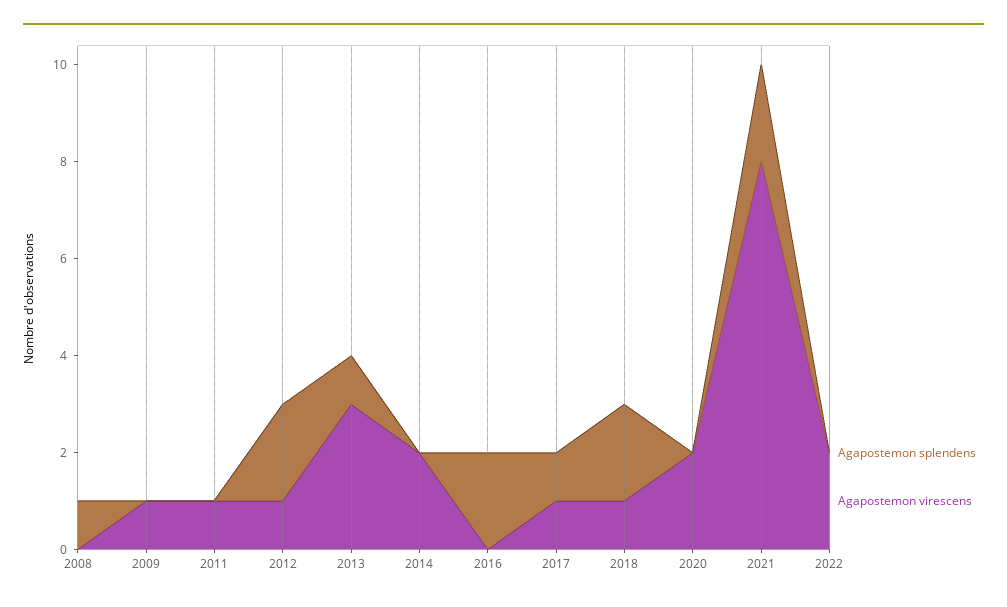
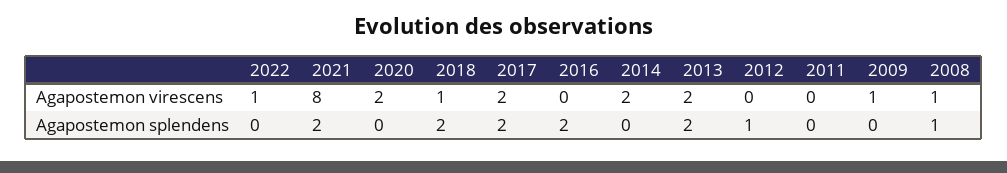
  {
    "Agapostemon splendens": {
      "2008": 1,
      "2009": 0,
      "2011": 0,
-     "2012": 2,
+     "2012": 1,
-     "2013": 1,
+     "2013": 2,
      "2014": 0,
      "2016": 2,
-     "2017": 1,
+     "2017": 2,
      "2018": 2,
      "2020": 0,
      "2021": 2,
      "2022": 0
    },
    "Agapostemon virescens": {
-     "2008": 0,
+     "2008": 1,
      "2009": 1,
-     "2011": 1,
+     "2011": 0,
-     "2012": 1,
+     "2012": 0,
-     "2013": 3,
+     "2013": 2,
      "2014": 2,
      "2016": 0,
-     "2017": 1,
+     "2017": 2,
      "2018": 1,
      "2020": 2,
      "2021": 8,
-     "2022": 2
+     "2022": 1
    }
  }

